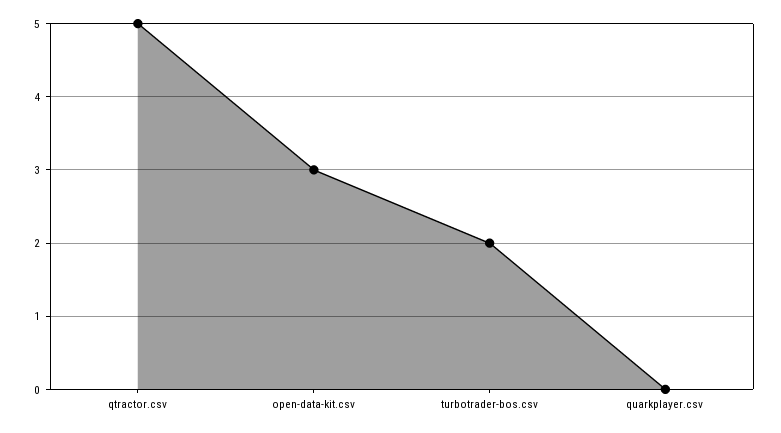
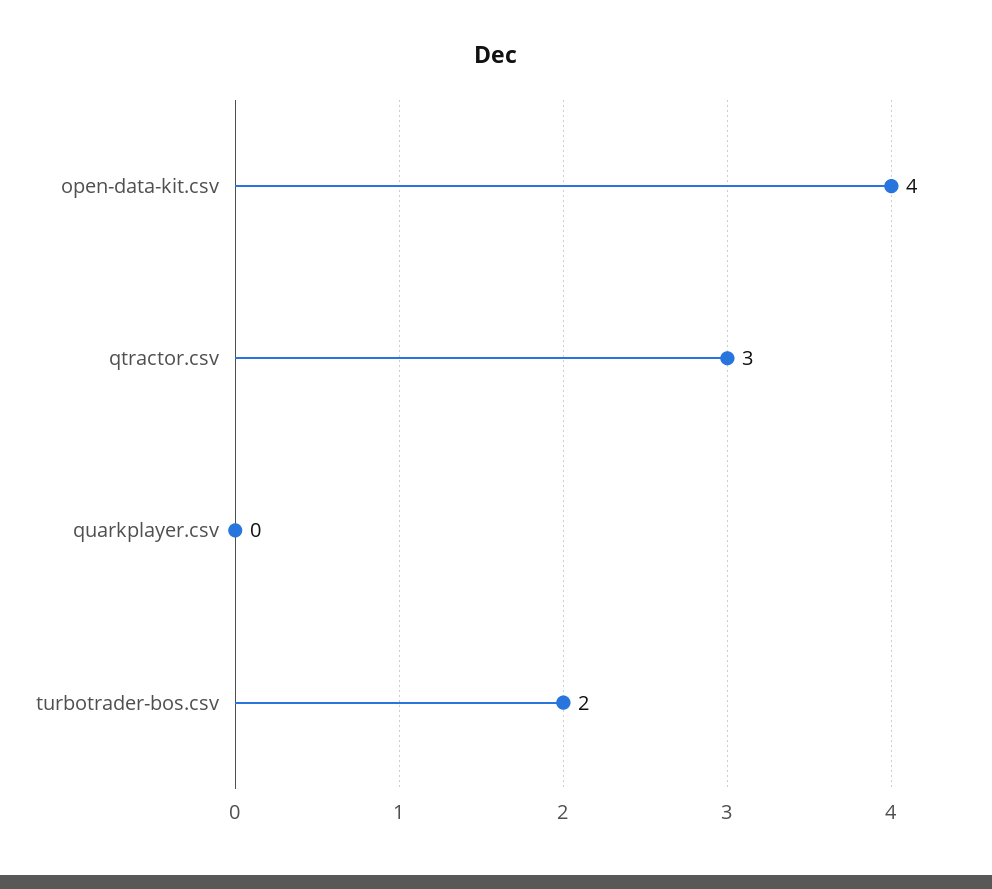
  {
-   "qtractor.csv": 5,
+   "qtractor.csv": 3,
-   "open-data-kit.csv": 3,
+   "open-data-kit.csv": 4,
    "turbotrader-bos.csv": 2,
    "quarkplayer.csv": 0
  }

